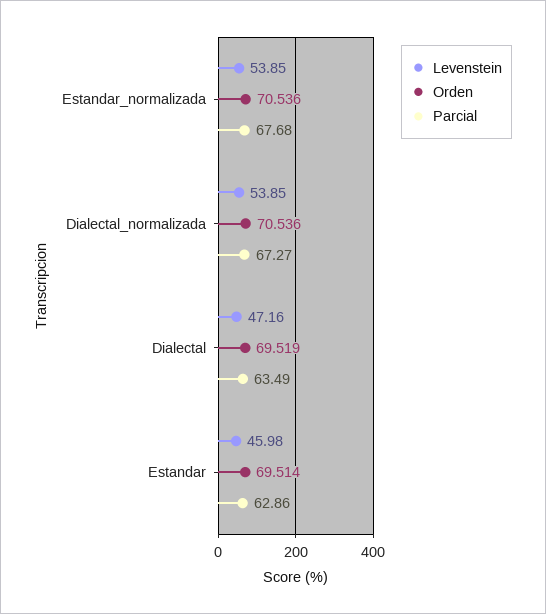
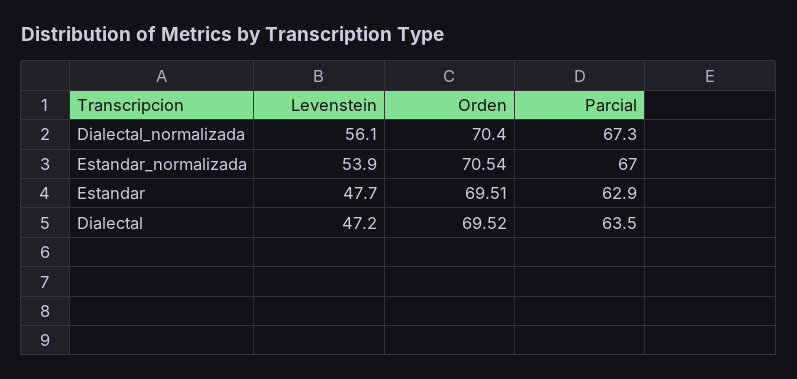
  {
    "Levenstein": {
      "Estandar_normalizada": 53.85,
-     "Dialectal_normalizada": 53.85,
+     "Dialectal_normalizada": 56.1,
      "Dialectal": 47.16,
-     "Estandar": 45.98
+     "Estandar": 47.7
    },
    "Orden": {
      "Estandar_normalizada": 70.536,
-     "Dialectal_normalizada": 70.536,
+     "Dialectal_normalizada": 70.4,
      "Dialectal": 69.519,
      "Estandar": 69.514
    },
    "Parcial": {
-     "Estandar_normalizada": 67.68,
+     "Estandar_normalizada": 67,
      "Dialectal_normalizada": 67.27,
      "Dialectal": 63.49,
      "Estandar": 62.86
    }
  }

